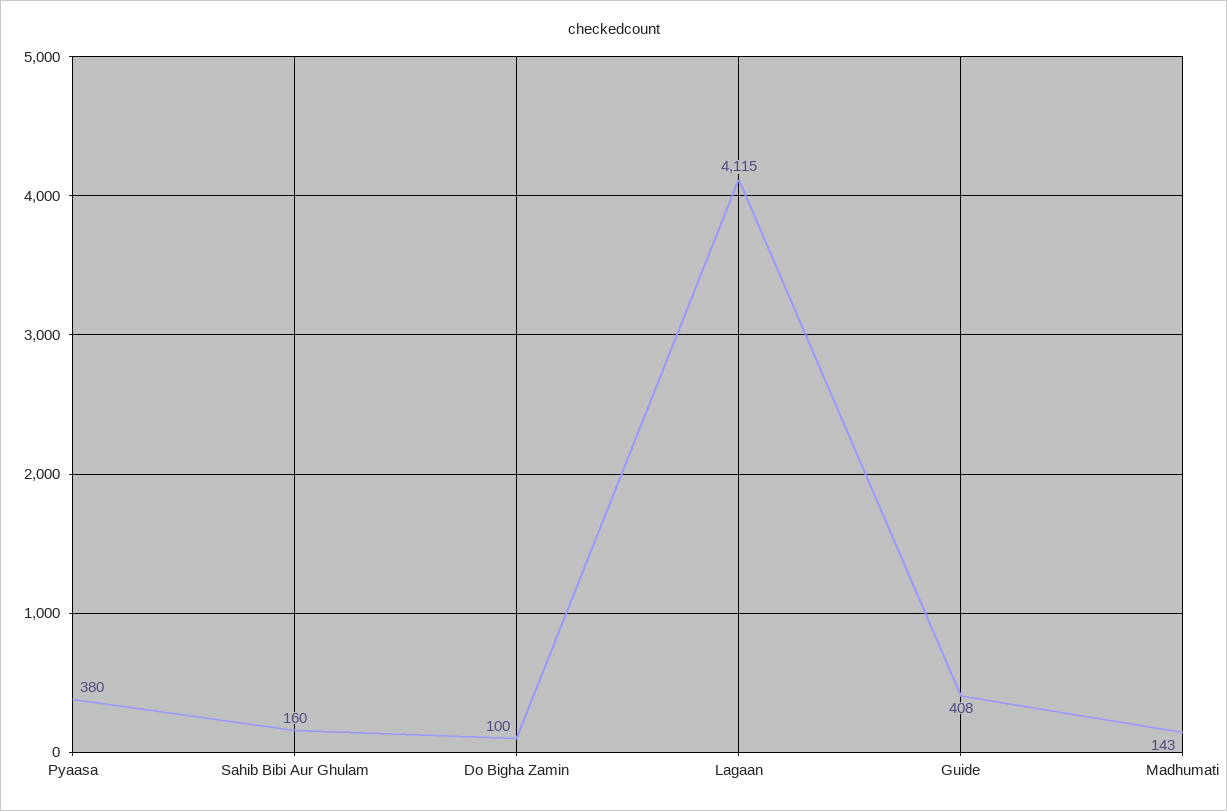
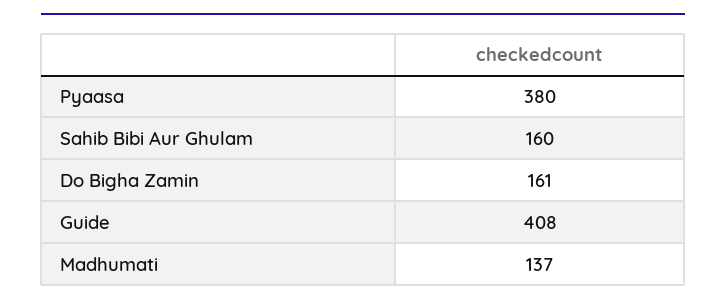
  {
    "Pyaasa": 380,
    "Sahib Bibi Aur Ghulam": 160,
-   "Do Bigha Zamin": 100,
+   "Do Bigha Zamin": 161,
-   "Lagaan": 4115,
    "Guide": 408,
-   "Madhumati": 143
+   "Madhumati": 137
  }

